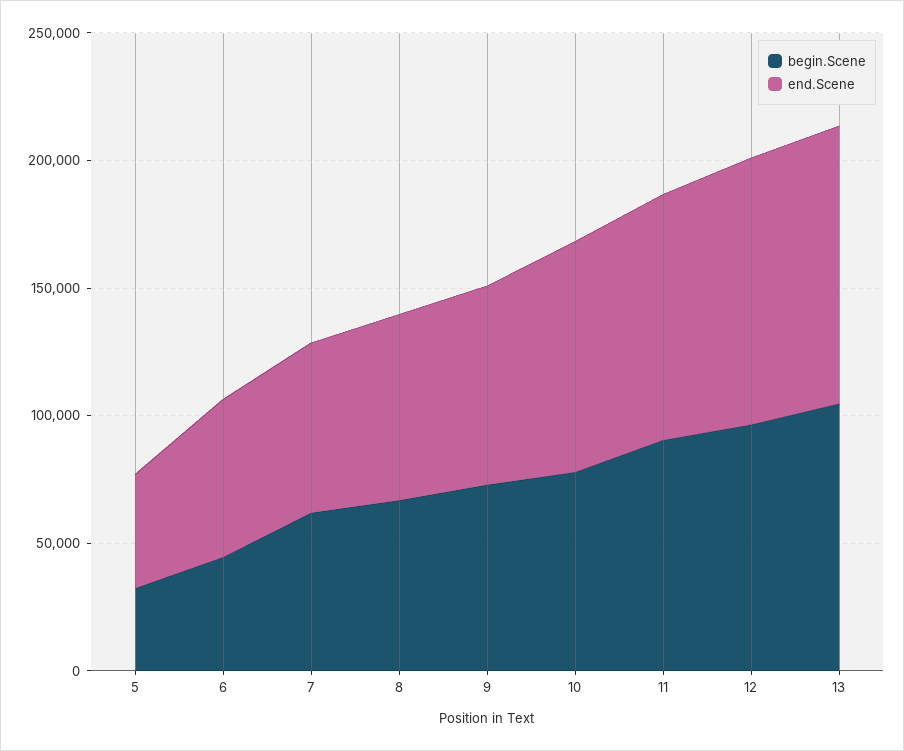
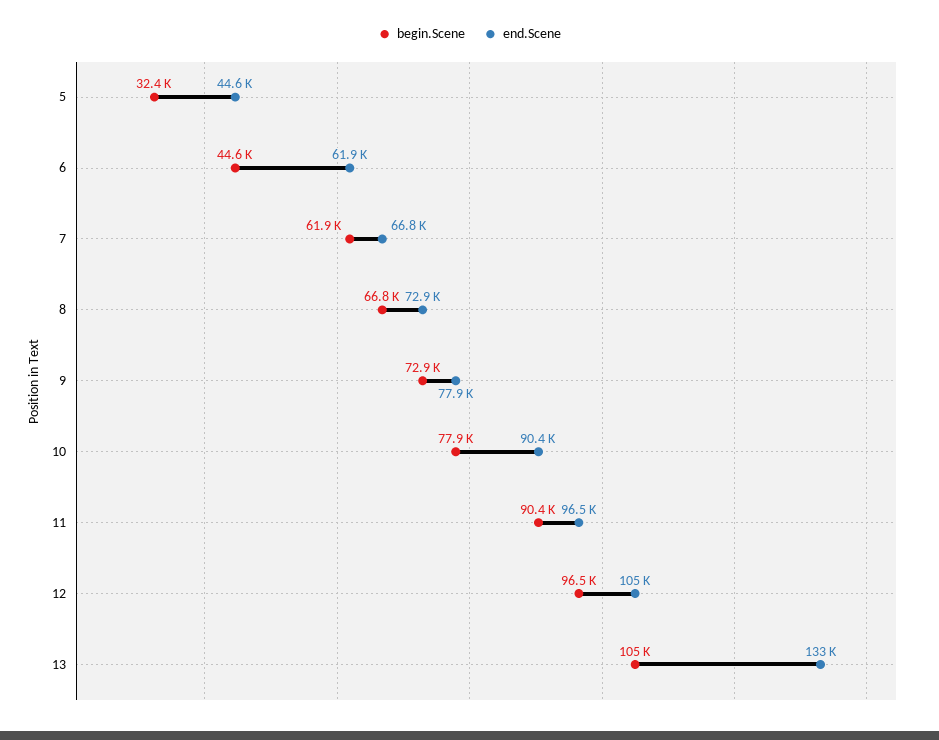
  {
    "begin.Scene": {
      "5": 32400,
      "6": 44600,
      "7": 61900,
      "8": 66800,
      "9": 72900,
      "10": 77900,
      "11": 90400,
      "12": 96500,
      "13": 105000
    },
    "end.Scene": {
      "5": 44600,
      "6": 61900,
      "7": 66800,
      "8": 72900,
      "9": 77900,
      "10": 90400,
      "11": 96500,
      "12": 105000,
-     "13": 110000
+     "13": 133000
    }
  }

